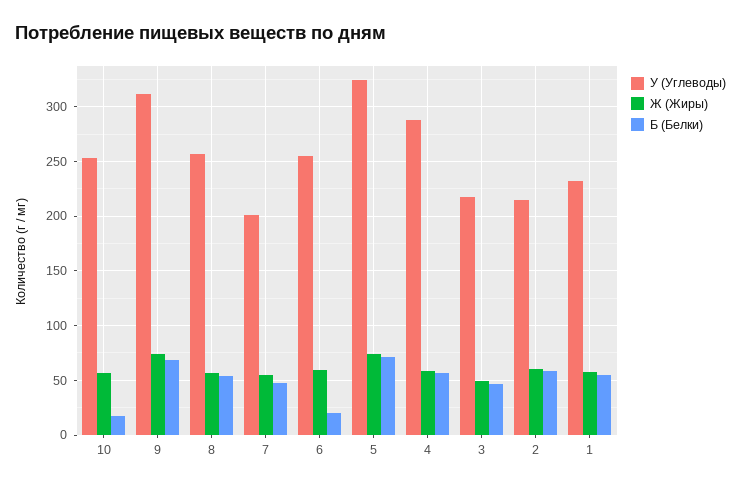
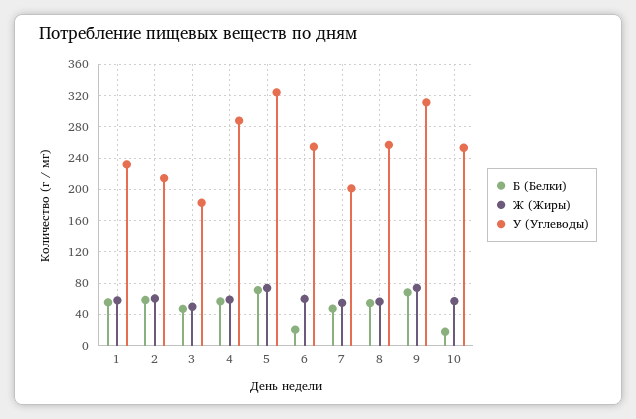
  {
    "У (Углеводы)": {
      "10": 250,
      "9": 310,
      "8": 260,
      "7": 200,
      "6": 250,
      "5": 320,
      "4": 290,
-     "3": 220,
+     "3": 180,
      "2": 210,
      "1": 230
    },
    "Ж (Жиры)": {
      "10": 60,
      "9": 70,
      "8": 60,
      "7": 50,
      "6": 60,
      "5": 70,
      "4": 60,
      "3": 50,
      "2": 60,
      "1": 60
    },
    "Б (Белки)": {
      "10": 20,
      "9": 70,
      "8": 50,
      "7": 50,
      "6": 20,
      "5": 70,
      "4": 60,
      "3": 50,
      "2": 60,
      "1": 60
    }
  }

